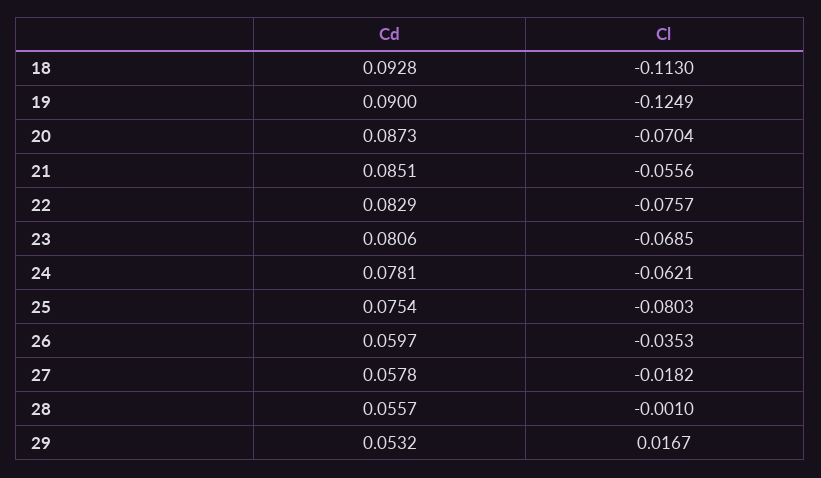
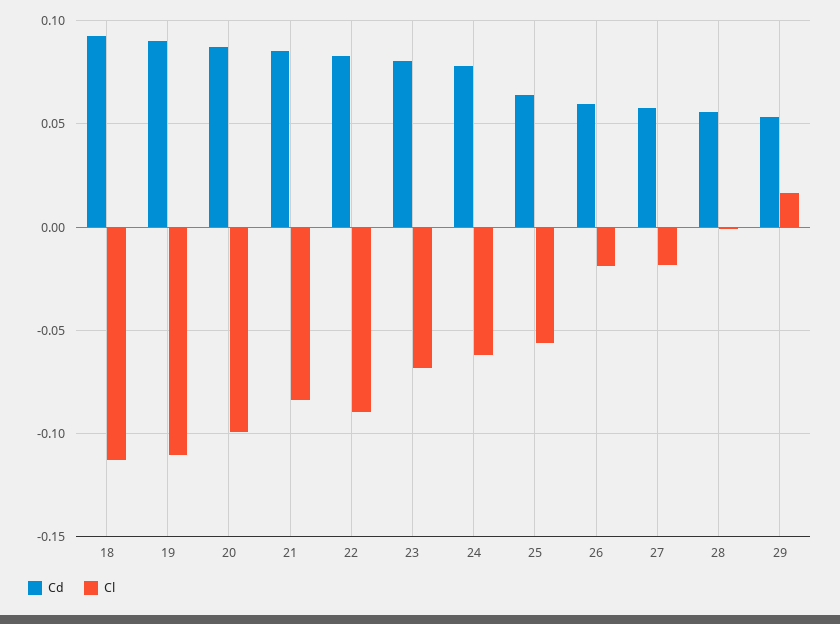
  {
    "Cd": {
      "18": 0.0928,
      "19": 0.09,
      "20": 0.0873,
      "21": 0.0851,
      "22": 0.0829,
      "23": 0.0806,
      "24": 0.0781,
-     "25": 0.0754,
+     "25": 0.065,
      "26": 0.0597,
      "27": 0.0578,
      "28": 0.0557,
      "29": 0.0532
    },
    "Cl": {
      "18": -0.113,
-     "19": -0.1249,
+     "19": -0.11,
-     "20": -0.0704,
+     "20": -0.1,
-     "21": -0.0556,
+     "21": -0.085,
-     "22": -0.0757,
+     "22": -0.09,
      "23": -0.0685,
      "24": -0.0621,
-     "25": -0.0803,
+     "25": -0.055,
-     "26": -0.0353,
+     "26": -0.02,
      "27": -0.0182,
      "28": -0.001,
      "29": 0.0167
    }
  }

